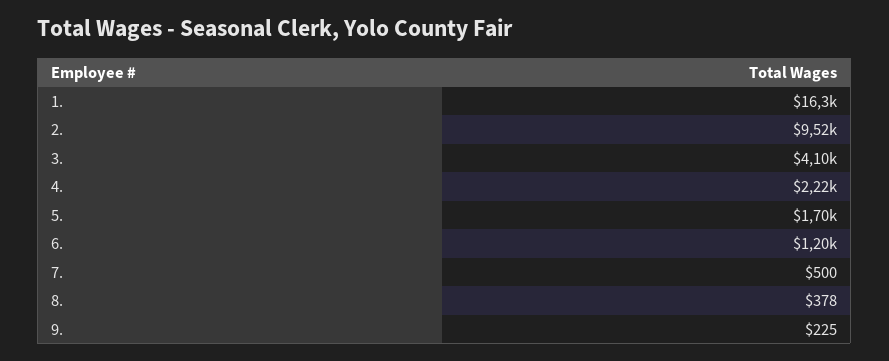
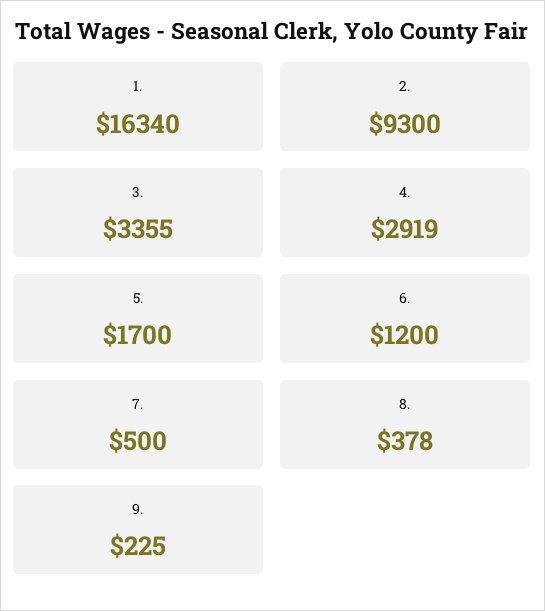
  {
    "1.": 16340,
-   "2.": 9520,
+   "2.": 9300,
-   "3.": 4100,
+   "3.": 3355,
-   "4.": 2220,
+   "4.": 2919,
    "5.": 1700,
    "6.": 1200,
    "7.": 500,
    "8.": 378,
    "9.": 225
  }

